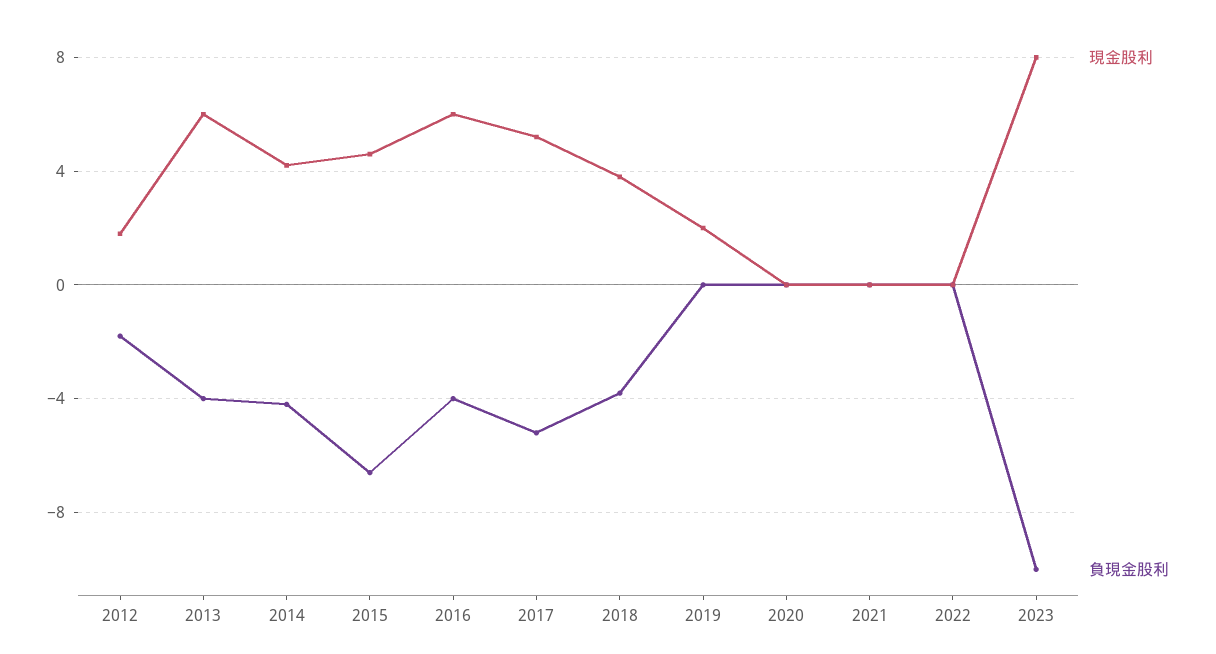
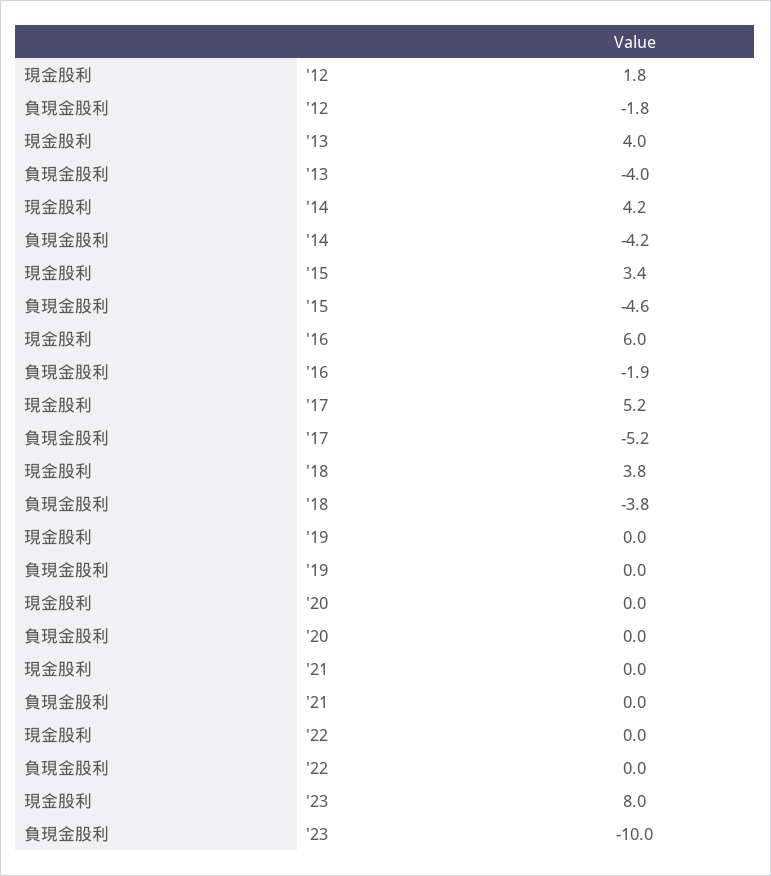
  {
    "現金股利": {
      "2012": 1.8,
-     "2013": 6,
+     "2013": 4,
      "2014": 4.2,
-     "2015": 4.5,
+     "2015": 3.4,
      "2016": 6,
      "2017": 5.2,
      "2018": 3.8,
-     "2019": 2,
+     "2019": 0,
      "2020": 0,
      "2021": 0,
      "2022": 0,
      "2023": 8
    },
    "負現金股利": {
      "2012": -1.8,
      "2013": -4,
      "2014": -4.2,
-     "2015": -6.5,
+     "2015": -4.6,
-     "2016": -4,
+     "2016": -1.9,
      "2017": -5.2,
      "2018": -3.8,
      "2019": 0,
      "2020": 0,
      "2021": 0,
      "2022": 0,
      "2023": -10
    }
  }

